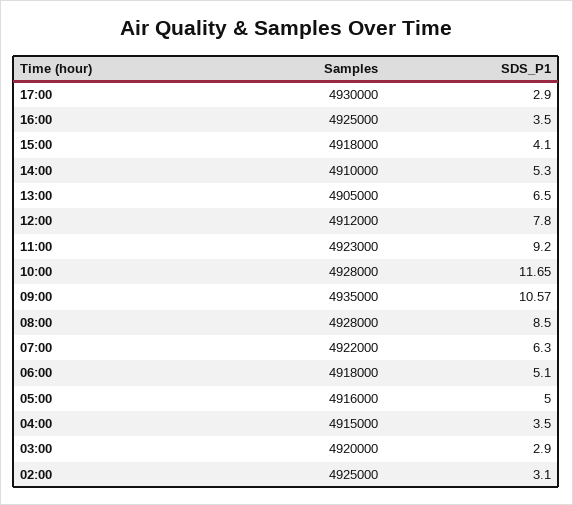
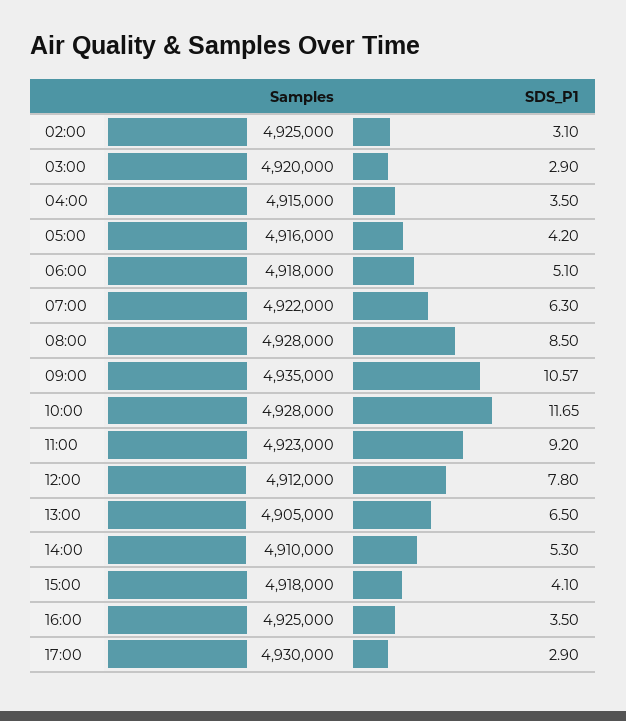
  {
    "Samples": {
      "17:00": 4930000,
      "16:00": 4925000,
      "15:00": 4918000,
      "14:00": 4910000,
      "13:00": 4905000,
      "12:00": 4912000,
      "11:00": 4923000,
      "10:00": 4928000,
      "09:00": 4935000,
      "08:00": 4928000,
      "07:00": 4922000,
      "06:00": 4918000,
      "05:00": 4916000,
      "04:00": 4915000,
      "03:00": 4920000,
      "02:00": 4925000
    },
    "SDS_P1": {
      "17:00": 2.9,
      "16:00": 3.5,
      "15:00": 4.1,
      "14:00": 5.3,
      "13:00": 6.5,
      "12:00": 7.8,
      "11:00": 9.2,
      "10:00": 11.65,
      "09:00": 10.57,
      "08:00": 8.5,
      "07:00": 6.3,
      "06:00": 5.1,
-     "05:00": 5,
+     "05:00": 4.2,
      "04:00": 3.5,
      "03:00": 2.9,
      "02:00": 3.1
    }
  }

